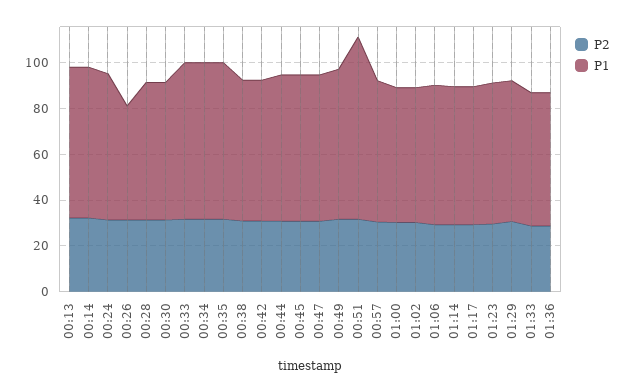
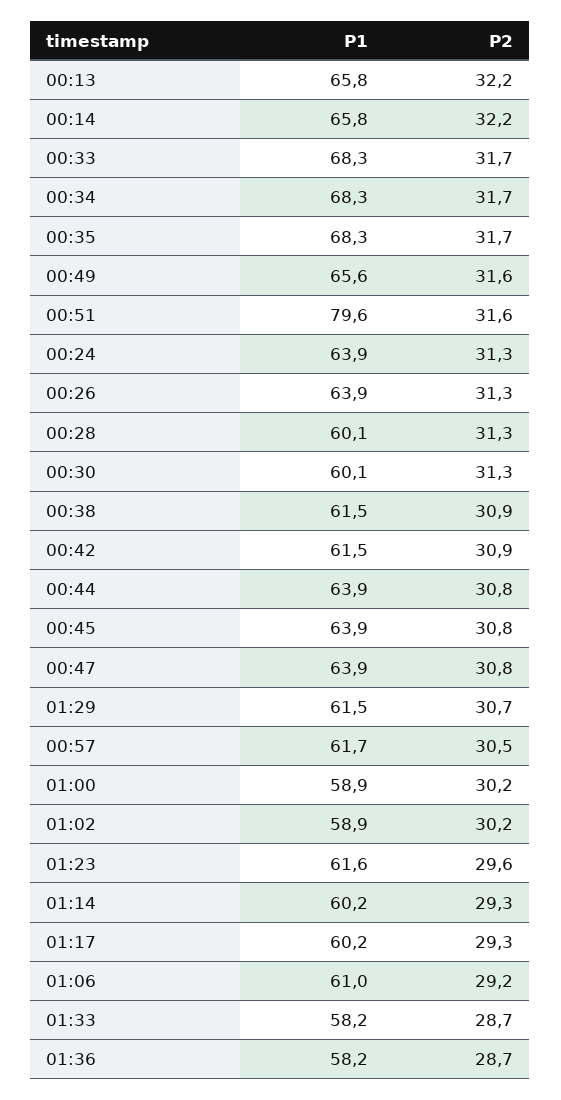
  {
    "P2": {
      "00:13": 32.2,
      "00:14": 32.2,
      "00:24": 31.3,
      "00:26": 31.3,
      "00:28": 31.3,
      "00:30": 31.3,
      "00:33": 31.7,
      "00:34": 31.7,
      "00:35": 31.7,
      "00:38": 30.9,
      "00:42": 30.9,
      "00:44": 30.8,
      "00:45": 30.8,
      "00:47": 30.8,
      "00:49": 31.6,
      "00:51": 31.6,
      "00:57": 30.5,
      "01:00": 30.2,
      "01:02": 30.2,
      "01:06": 29.2,
      "01:14": 29.3,
      "01:17": 29.3,
      "01:23": 29.6,
      "01:29": 30.7,
      "01:33": 28.7,
      "01:36": 28.7
    },
    "P1": {
      "00:13": 65.8,
      "00:14": 65.8,
      "00:24": 63.9,
-     "00:26": 50,
+     "00:26": 63.9,
      "00:28": 60.1,
      "00:30": 60.1,
      "00:33": 68.3,
      "00:34": 68.3,
      "00:35": 68.3,
      "00:38": 61.5,
      "00:42": 61.5,
      "00:44": 63.9,
      "00:45": 63.9,
      "00:47": 63.9,
      "00:49": 65.6,
      "00:51": 79.6,
      "00:57": 61.7,
      "01:00": 58.9,
      "01:02": 58.9,
      "01:06": 61,
      "01:14": 60.2,
      "01:17": 60.2,
      "01:23": 61.6,
      "01:29": 61.5,
      "01:33": 58.2,
      "01:36": 58.2
    }
  }

